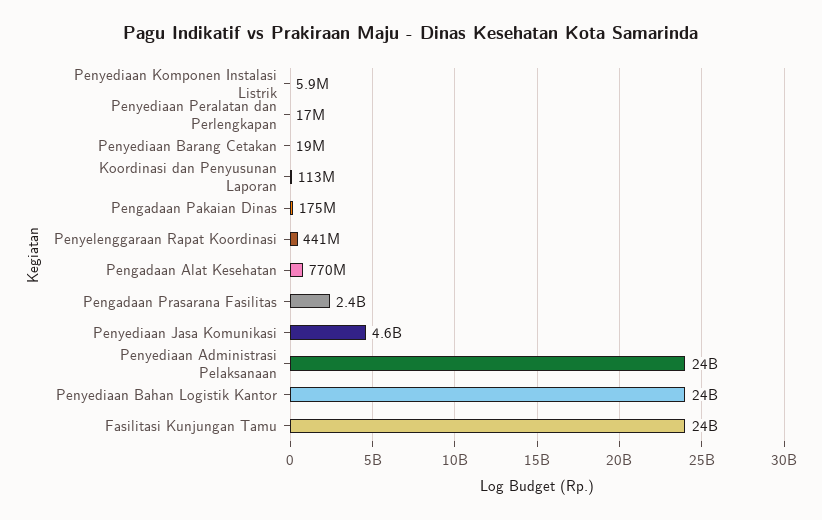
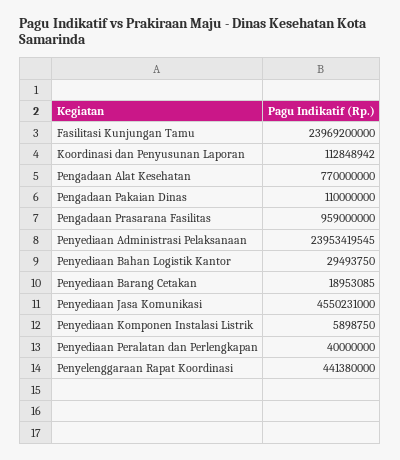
  {
    "Penyediaan Komponen Instalasi Listrik": 5898750,
-   "Penyediaan Peralatan dan Perlengkapan": 17000000,
+   "Penyediaan Peralatan dan Perlengkapan": 40000000,
    "Penyediaan Barang Cetakan": 18953085,
    "Koordinasi dan Penyusunan Laporan": 112848942,
-   "Pengadaan Pakaian Dinas": 175000000,
+   "Pengadaan Pakaian Dinas": 110000000,
    "Penyelenggaraan Rapat Koordinasi": 441380000,
    "Pengadaan Alat Kesehatan": 770000000,
-   "Pengadaan Prasarana Fasilitas": 2400000000,
+   "Pengadaan Prasarana Fasilitas": 959000000,
    "Penyediaan Jasa Komunikasi": 4550231000,
    "Penyediaan Administrasi Pelaksanaan": 23953419545,
-   "Penyediaan Bahan Logistik Kantor": 24000000000,
+   "Penyediaan Bahan Logistik Kantor": 29493750,
    "Fasilitasi Kunjungan Tamu": 23969200000
  }

